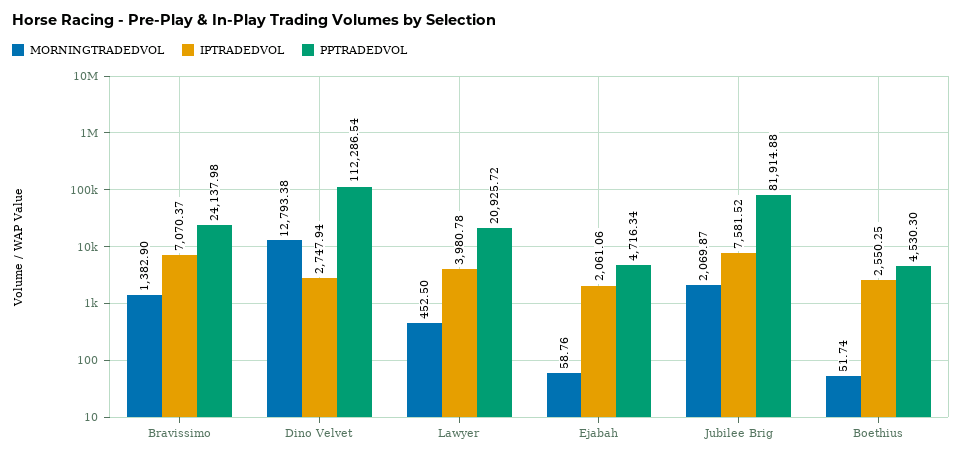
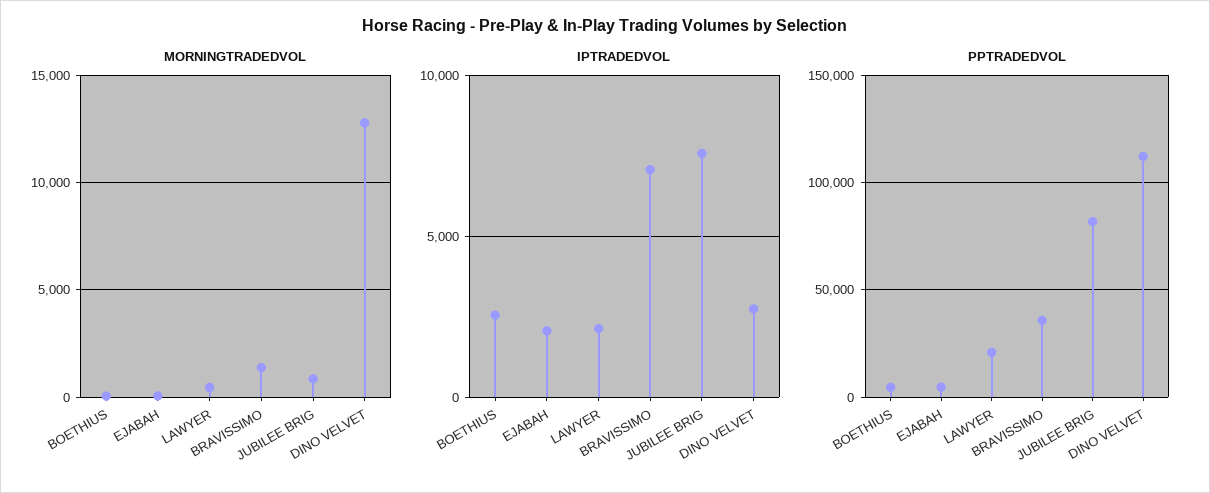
  {
    "MORNINGTRADEDVOL": {
      "Bravissimo": 1382.9,
      "Dino Velvet": 12793.38,
      "Lawyer": 452.5,
      "Ejabah": 58.76,
-     "Jubilee Brig": 2069.87,
+     "Jubilee Brig": 1000,
      "Boethius": 51.74
    },
    "IPTRADEDVOL": {
      "Bravissimo": 7070.37,
      "Dino Velvet": 2747.94,
-     "Lawyer": 3980.78,
+     "Lawyer": 2000,
      "Ejabah": 2061.06,
      "Jubilee Brig": 7581.52,
      "Boethius": 2550.25
    },
    "PPTRADEDVOL": {
-     "Bravissimo": 24137.98,
+     "Bravissimo": 35000,
      "Dino Velvet": 112286.54,
      "Lawyer": 20925.72,
      "Ejabah": 4716.34,
      "Jubilee Brig": 81914.88,
      "Boethius": 4530.3
    }
  }

